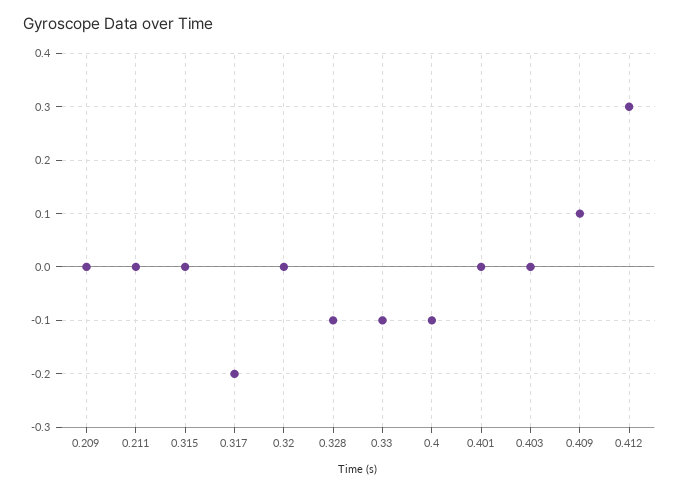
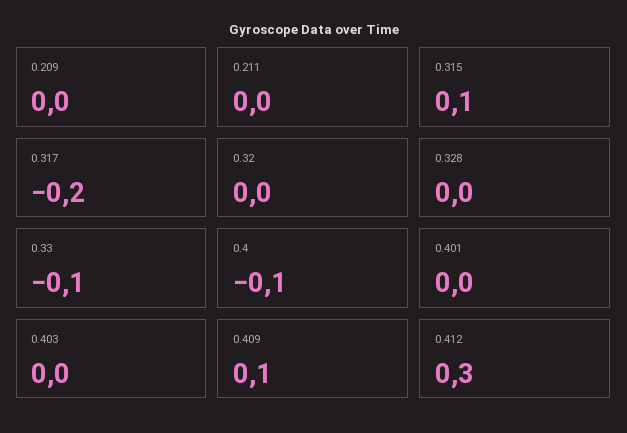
  {
    "0.209": 0,
    "0.211": 0,
-   "0.315": 0,
+   "0.315": 0.1,
    "0.317": -0.2,
    "0.32": 0,
-   "0.328": -0.1,
+   "0.328": 0,
    "0.33": -0.1,
    "0.4": -0.1,
    "0.401": 0,
    "0.403": 0,
    "0.409": 0.1,
    "0.412": 0.3
  }

